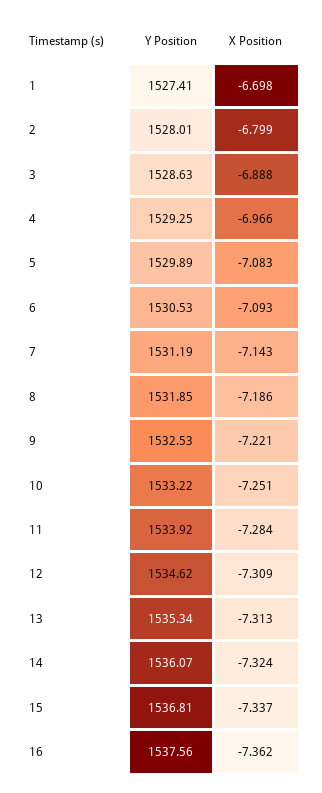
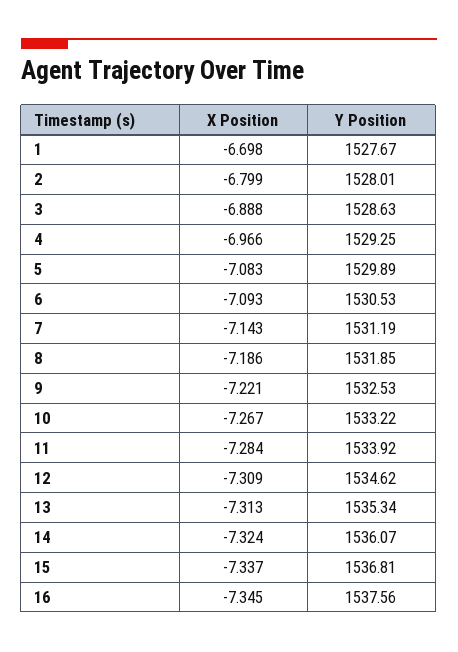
  {
    "Y Position": {
-     "1": 1527.41,
+     "1": 1527.67,
      "2": 1528.01,
      "3": 1528.63,
      "4": 1529.25,
      "5": 1529.89,
      "6": 1530.53,
      "7": 1531.19,
      "8": 1531.85,
      "9": 1532.53,
      "10": 1533.22,
      "11": 1533.92,
      "12": 1534.62,
      "13": 1535.34,
      "14": 1536.07,
      "15": 1536.81,
      "16": 1537.56
    },
    "X Position": {
      "1": -6.698,
      "2": -6.799,
      "3": -6.888,
      "4": -6.966,
      "5": -7.083,
      "6": -7.093,
      "7": -7.143,
      "8": -7.186,
      "9": -7.221,
-     "10": -7.251,
+     "10": -7.267,
      "11": -7.284,
      "12": -7.309,
      "13": -7.313,
      "14": -7.324,
      "15": -7.337,
-     "16": -7.362
+     "16": -7.345
    }
  }

